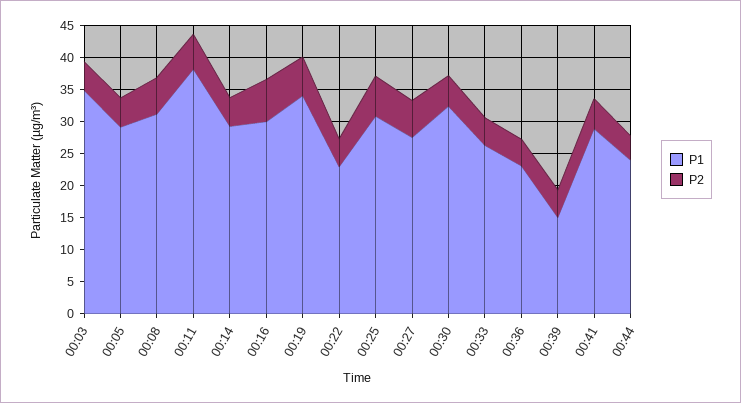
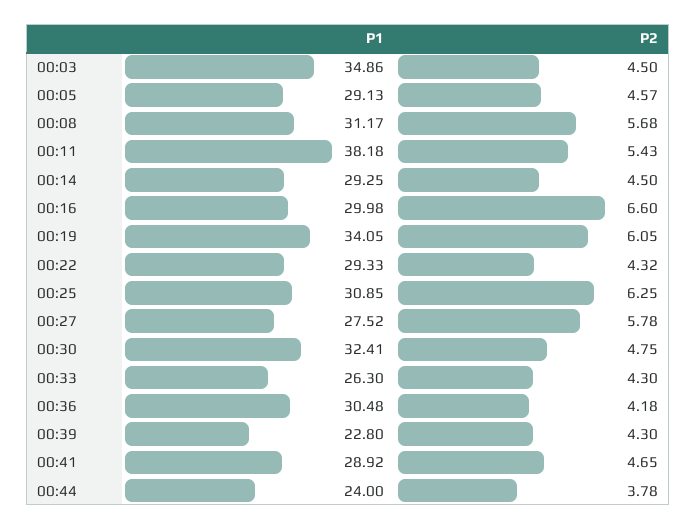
  {
    "P1": {
      "00:03": 34.86,
      "00:05": 29.13,
      "00:08": 31.17,
      "00:11": 38.18,
      "00:14": 29.25,
      "00:16": 29.98,
      "00:19": 34.05,
-     "00:22": 22.5,
+     "00:22": 29.33,
      "00:25": 30.85,
      "00:27": 27.52,
      "00:30": 32.41,
      "00:33": 26.3,
-     "00:36": 22.5,
+     "00:36": 30.48,
-     "00:39": 15,
+     "00:39": 22.8,
      "00:41": 28.92,
      "00:44": 24
    },
    "P2": {
      "00:03": 4.5,
      "00:05": 4.57,
      "00:08": 5.68,
      "00:11": 5.43,
      "00:14": 4.5,
      "00:16": 6.6,
      "00:19": 6.05,
      "00:22": 4.32,
      "00:25": 6.25,
      "00:27": 5.78,
      "00:30": 4.75,
      "00:33": 4.3,
      "00:36": 4.18,
      "00:39": 4.3,
      "00:41": 4.65,
      "00:44": 3.78
    }
  }

